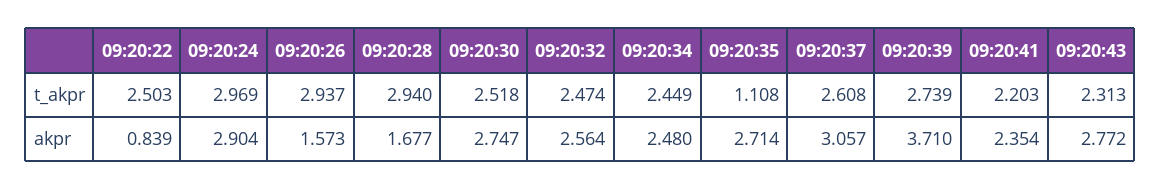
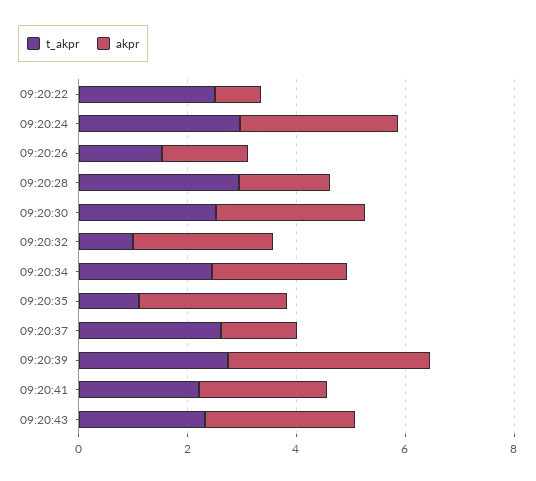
  {
    "t_akpr": {
      "09:20:22": 2.503,
      "09:20:24": 2.969,
-     "09:20:26": 2.937,
+     "09:20:26": 1.5,
      "09:20:28": 2.94,
      "09:20:30": 2.518,
-     "09:20:32": 2.474,
+     "09:20:32": 1,
      "09:20:34": 2.449,
      "09:20:35": 1.108,
      "09:20:37": 2.608,
      "09:20:39": 2.739,
      "09:20:41": 2.203,
      "09:20:43": 2.313
    },
    "akpr": {
      "09:20:22": 0.839,
      "09:20:24": 2.904,
      "09:20:26": 1.573,
      "09:20:28": 1.677,
      "09:20:30": 2.747,
      "09:20:32": 2.564,
      "09:20:34": 2.48,
      "09:20:35": 2.714,
-     "09:20:37": 3.057,
+     "09:20:37": 1.5,
      "09:20:39": 3.71,
      "09:20:41": 2.354,
      "09:20:43": 2.772
    }
  }

